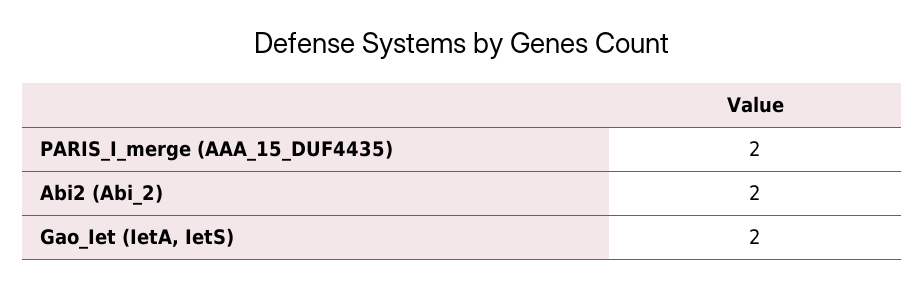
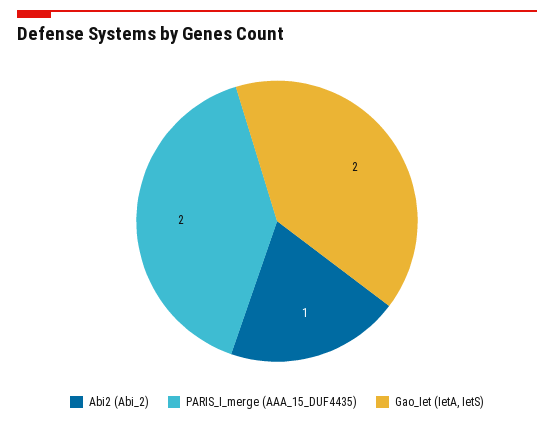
  {
    "PARIS_I_merge (AAA_15_DUF4435)": 2,
-   "Abi2 (Abi_2)": 2,
+   "Abi2 (Abi_2)": 1,
    "Gao_Iet (IetA, IetS)": 2
  }

